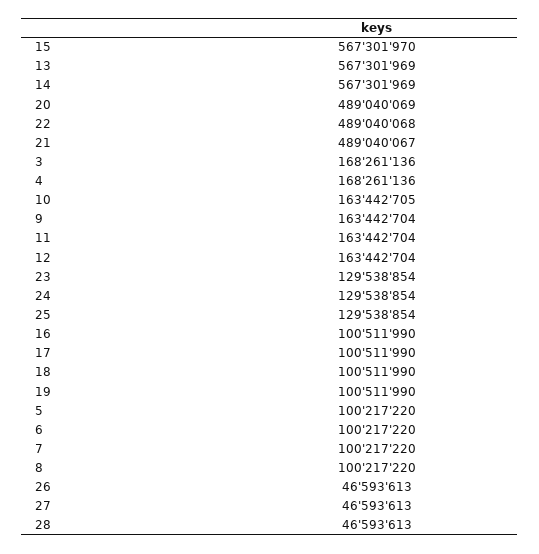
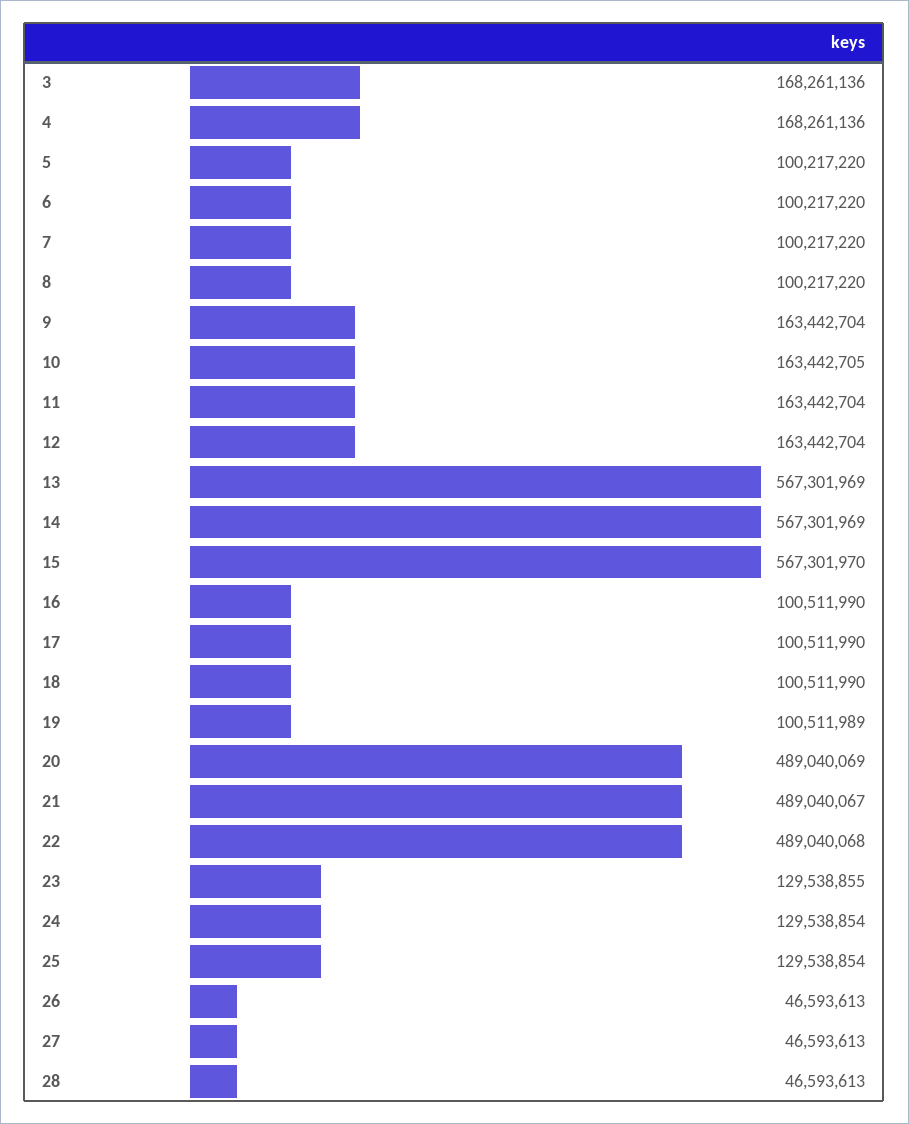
  {
    "15": 567301970,
    "13": 567301969,
    "14": 567301969,
    "20": 489040069,
    "22": 489040068,
    "21": 489040067,
    "3": 168261136,
    "4": 168261136,
    "10": 163442705,
    "9": 163442704,
    "11": 163442704,
    "12": 163442704,
-   "23": 129538854,
+   "23": 129538855,
    "24": 129538854,
    "25": 129538854,
    "16": 100511990,
    "17": 100511990,
    "18": 100511990,
-   "19": 100511990,
+   "19": 100511989,
    "5": 100217220,
    "6": 100217220,
    "7": 100217220,
    "8": 100217220,
    "26": 46593613,
    "27": 46593613,
    "28": 46593613
  }

